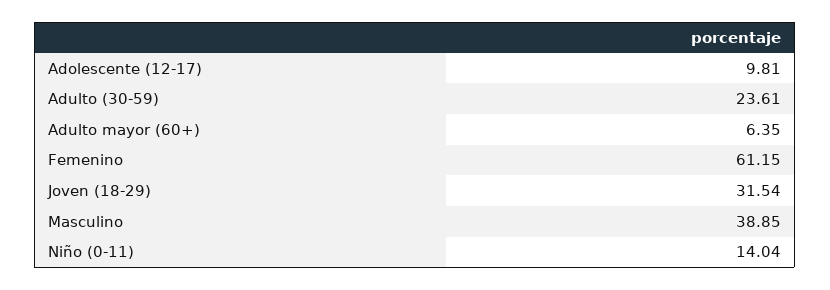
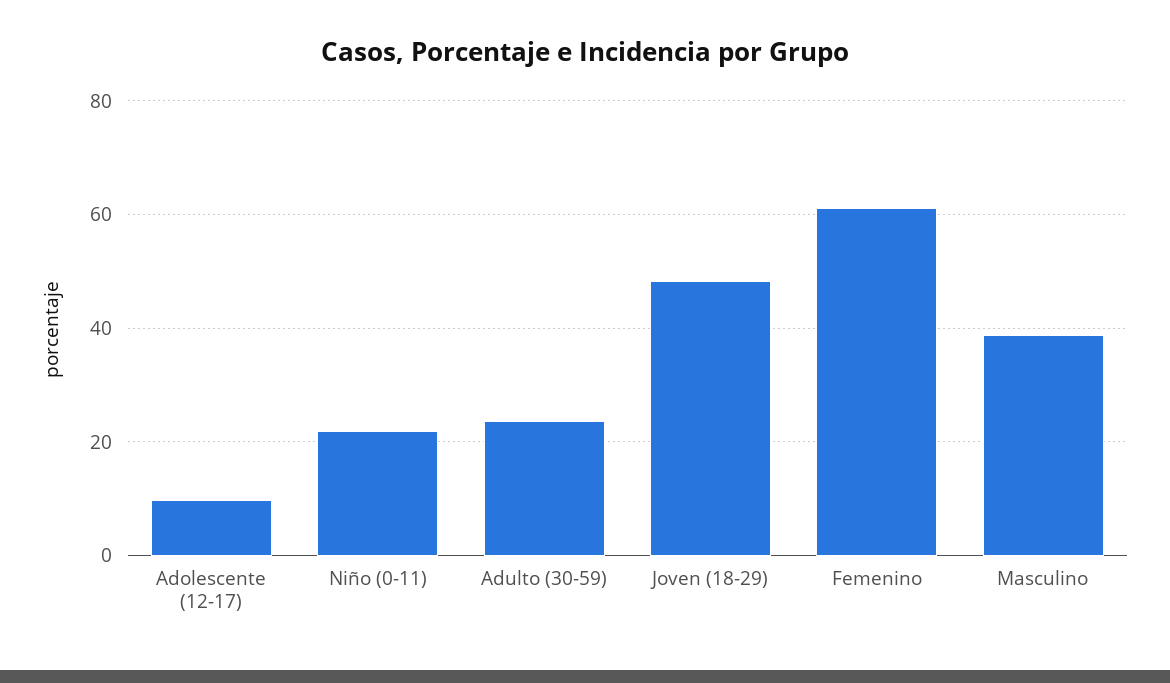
  {
    "Adolescente (12-17)": 9.81,
    "Adulto (30-59)": 23.61,
-   "Adulto mayor (60+)": 6.35,
    "Femenino": 61.15,
-   "Joven (18-29)": 31.54,
+   "Joven (18-29)": 48,
    "Masculino": 38.85,
-   "Niño (0-11)": 14.04
+   "Niño (0-11)": 22
  }

